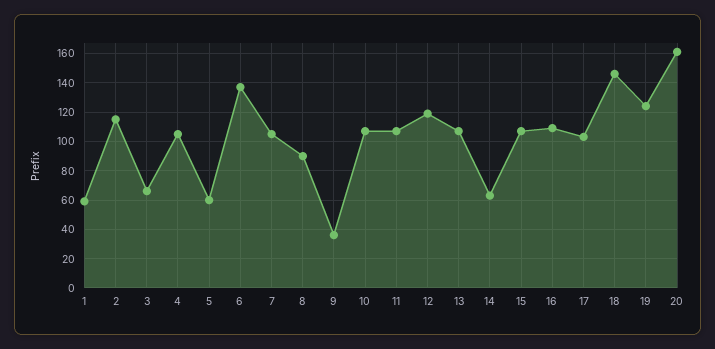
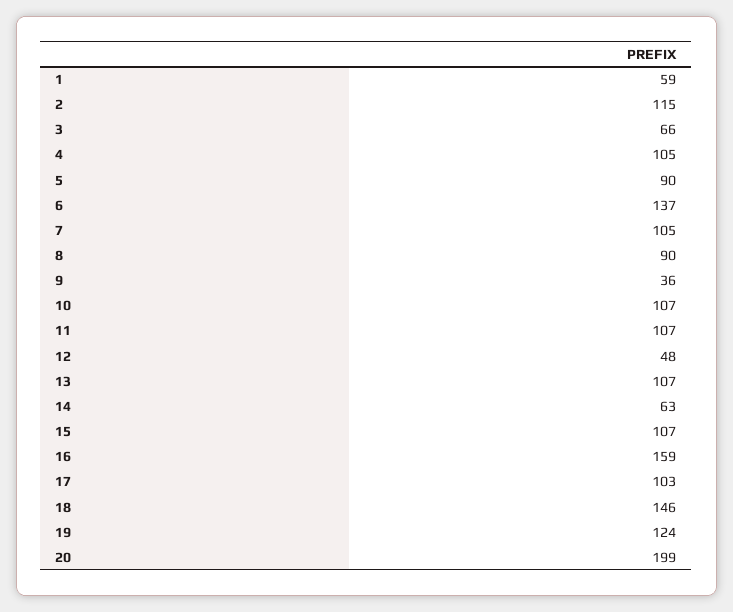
  {
    "1": 59,
    "2": 115,
    "3": 66,
    "4": 105,
-   "5": 60,
+   "5": 90,
    "6": 137,
    "7": 105,
    "8": 90,
    "9": 36,
    "10": 107,
    "11": 107,
-   "12": 120,
+   "12": 48,
    "13": 107,
    "14": 63,
    "15": 107,
-   "16": 110,
+   "16": 159,
    "17": 103,
    "18": 146,
    "19": 124,
-   "20": 160
+   "20": 199
  }

